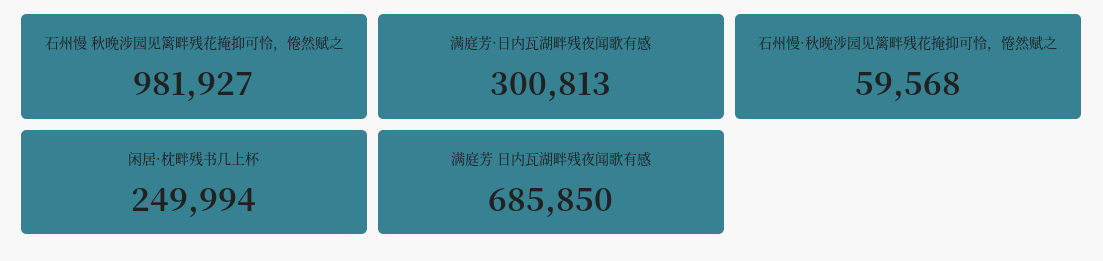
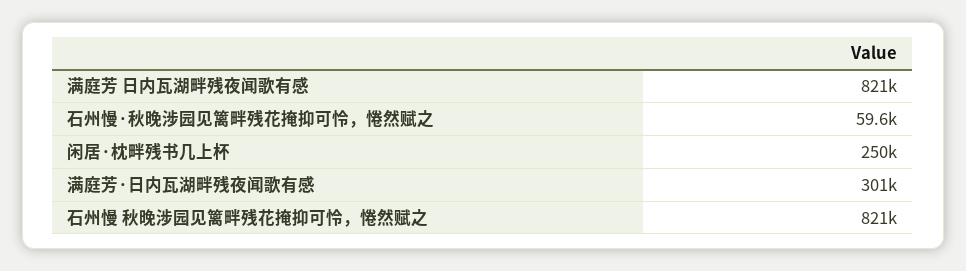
  {
-   "石州慢 秋晚涉园见篱畔残花掩抑可怜，惓然赋之": 981927,
+   "石州慢 秋晚涉园见篱畔残花掩抑可怜，惓然赋之": 821000,
    "满庭芳·日内瓦湖畔残夜闻歌有感": 300813,
    "石州慢·秋晚涉园见篱畔残花掩抑可怜，惓然赋之": 59568,
    "闲居·枕畔残书几上杯": 249994,
-   "满庭芳 日内瓦湖畔残夜闻歌有感": 685850
+   "满庭芳 日内瓦湖畔残夜闻歌有感": 821000
  }

